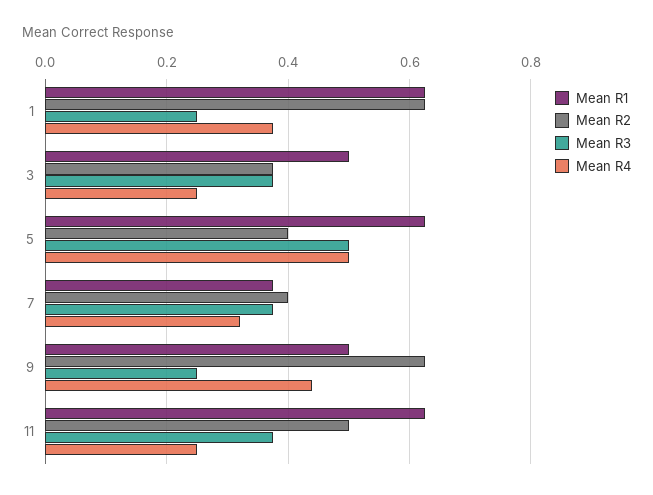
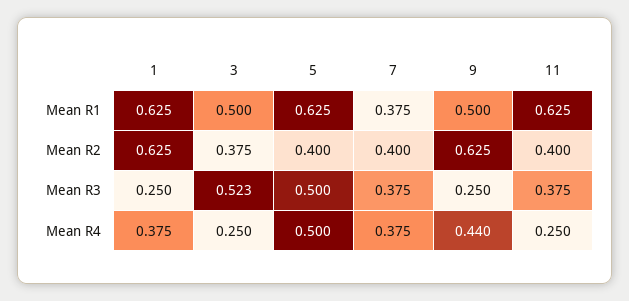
  {
    "Mean R1": {
      "1": 0.625,
      "3": 0.5,
      "5": 0.625,
      "7": 0.375,
      "9": 0.5,
      "11": 0.625
    },
    "Mean R2": {
      "1": 0.625,
      "3": 0.375,
      "5": 0.4,
      "7": 0.4,
      "9": 0.625,
-     "11": 0.5
+     "11": 0.4
    },
    "Mean R3": {
      "1": 0.25,
-     "3": 0.38,
+     "3": 0.523,
      "5": 0.5,
      "7": 0.375,
      "9": 0.25,
      "11": 0.375
    },
    "Mean R4": {
      "1": 0.375,
      "3": 0.25,
      "5": 0.5,
-     "7": 0.32,
+     "7": 0.375,
      "9": 0.44,
      "11": 0.25
    }
  }

